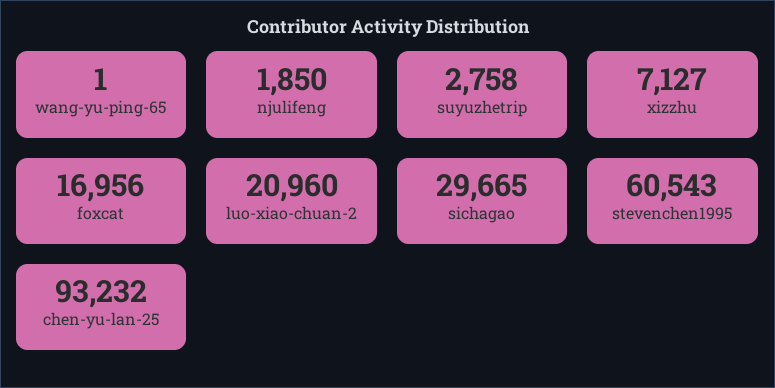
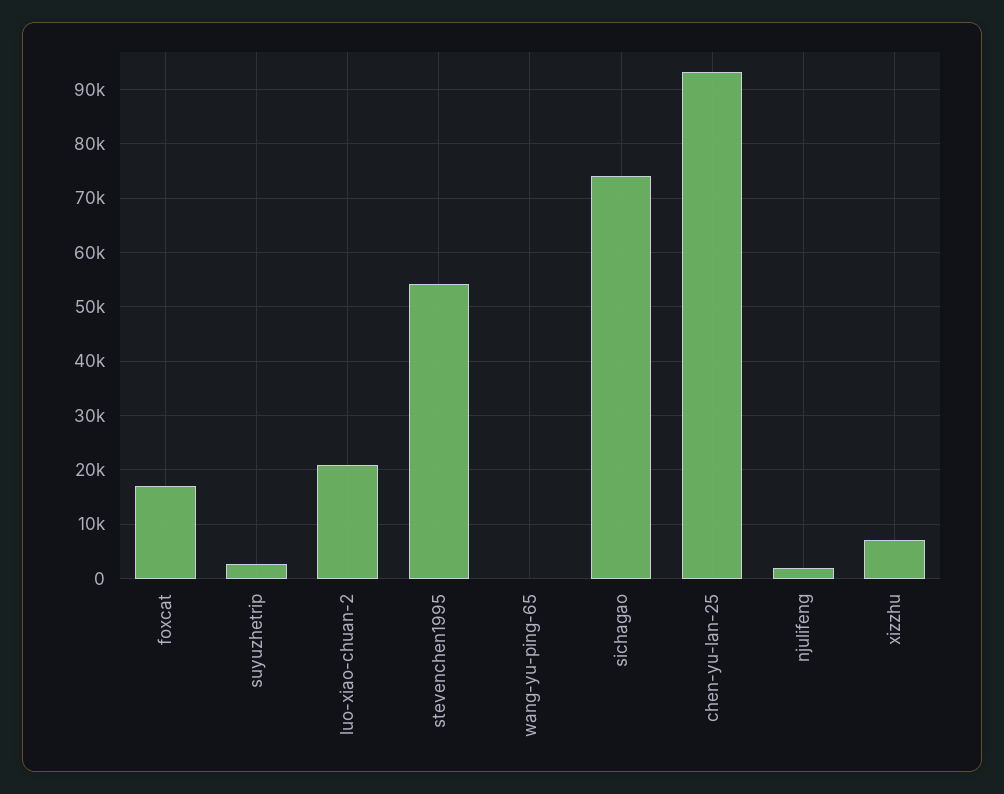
  {
    "wang-yu-ping-65": 1,
    "njulifeng": 1850,
    "suyuzhetrip": 2758,
    "xizzhu": 7127,
    "foxcat": 16956,
    "luo-xiao-chuan-2": 20960,
-   "sichagao": 29665,
+   "sichagao": 74000,
-   "stevenchen1995": 60543,
+   "stevenchen1995": 54000,
    "chen-yu-lan-25": 93232
  }

